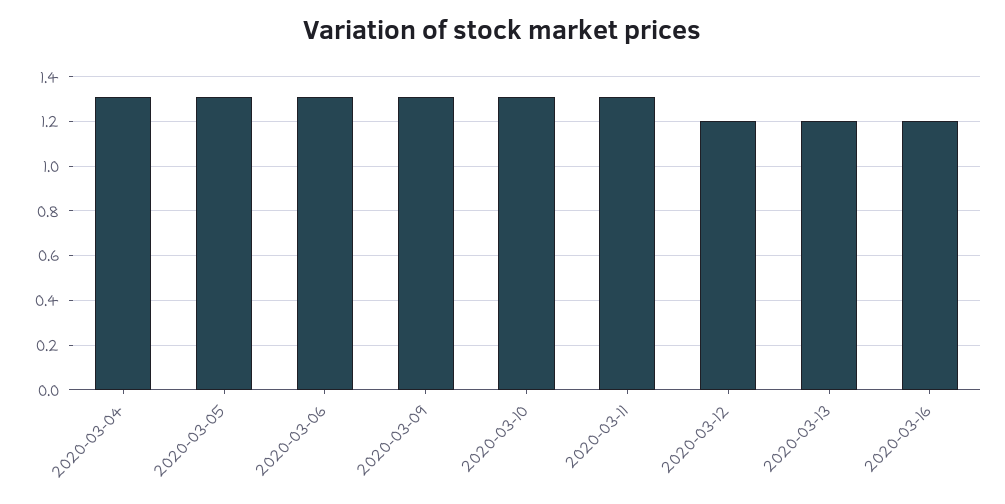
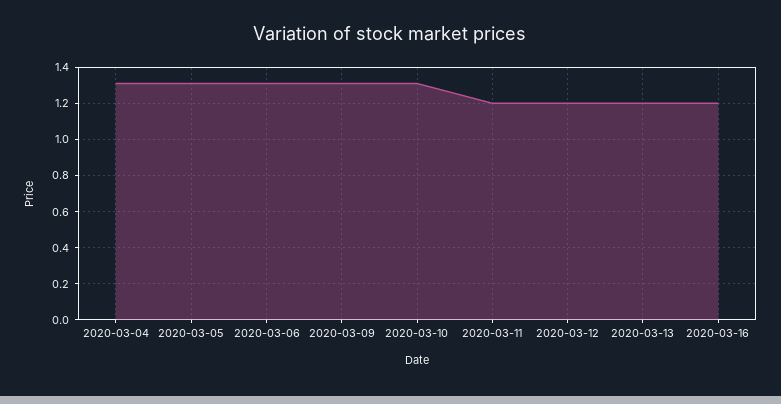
  {
    "2020-03-04": 1.3,
    "2020-03-05": 1.3,
    "2020-03-06": 1.3,
    "2020-03-09": 1.3,
    "2020-03-10": 1.3,
-   "2020-03-11": 1.3,
+   "2020-03-11": 1.2,
    "2020-03-12": 1.2,
    "2020-03-13": 1.2,
    "2020-03-16": 1.2
  }

